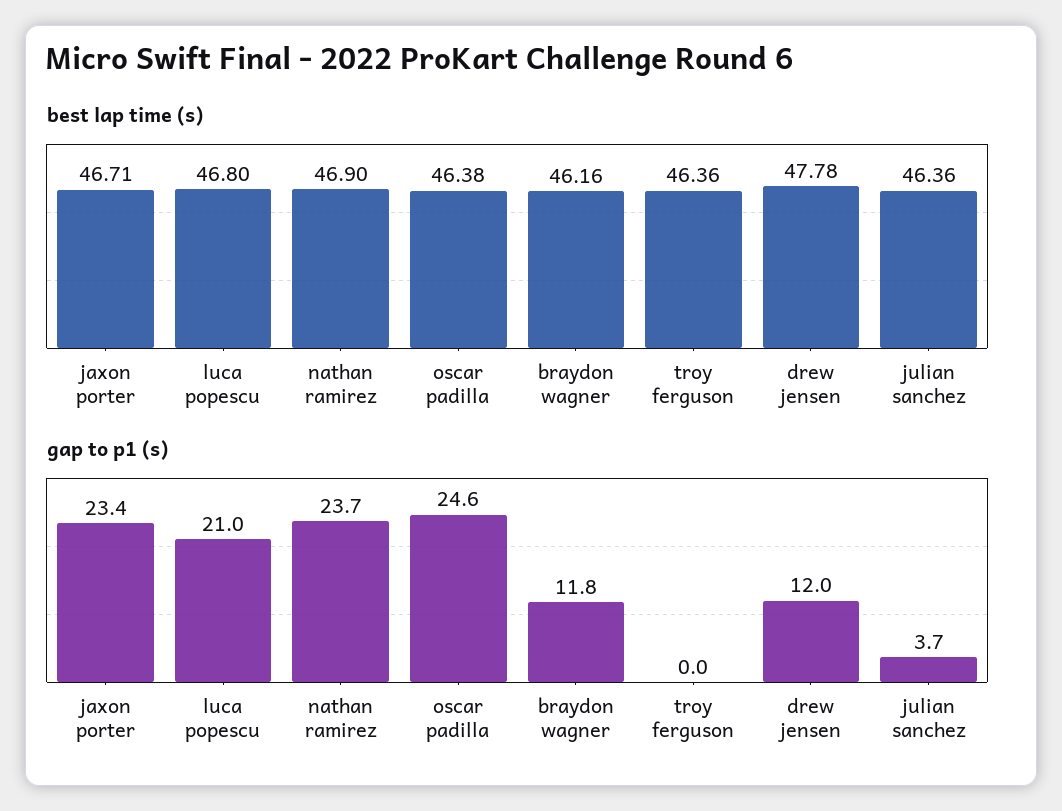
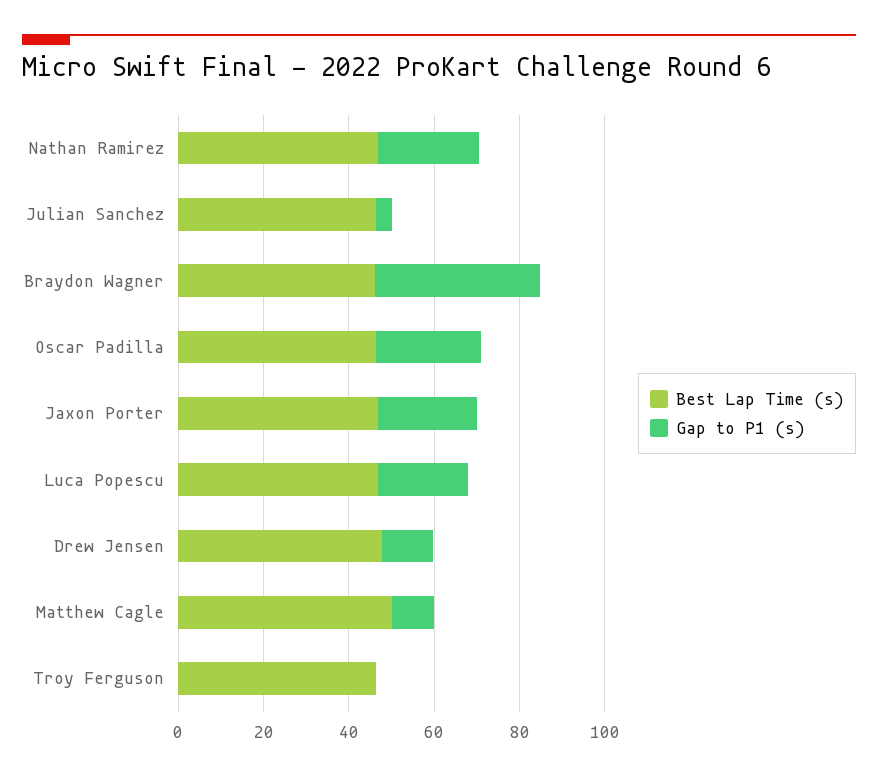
  {
    "best lap time (s)": {
      "jaxon porter": 46.71,
      "luca popescu": 46.8,
      "nathan ramirez": 46.9,
      "oscar padilla": 46.38,
      "braydon wagner": 46.16,
      "troy ferguson": 46.36,
      "drew jensen": 47.78,
-     "julian sanchez": 46.36
+     "julian sanchez": 46.36,
+     "Matthew Cagle": 50
    },
    "gap to p1 (s)": {
      "jaxon porter": 23.4,
      "luca popescu": 21,
      "nathan ramirez": 23.7,
      "oscar padilla": 24.6,
-     "braydon wagner": 11.8,
+     "braydon wagner": 40,
      "troy ferguson": 0,
      "drew jensen": 12,
-     "julian sanchez": 3.7
+     "julian sanchez": 3.7,
+     "Matthew Cagle": 10
    }
  }

